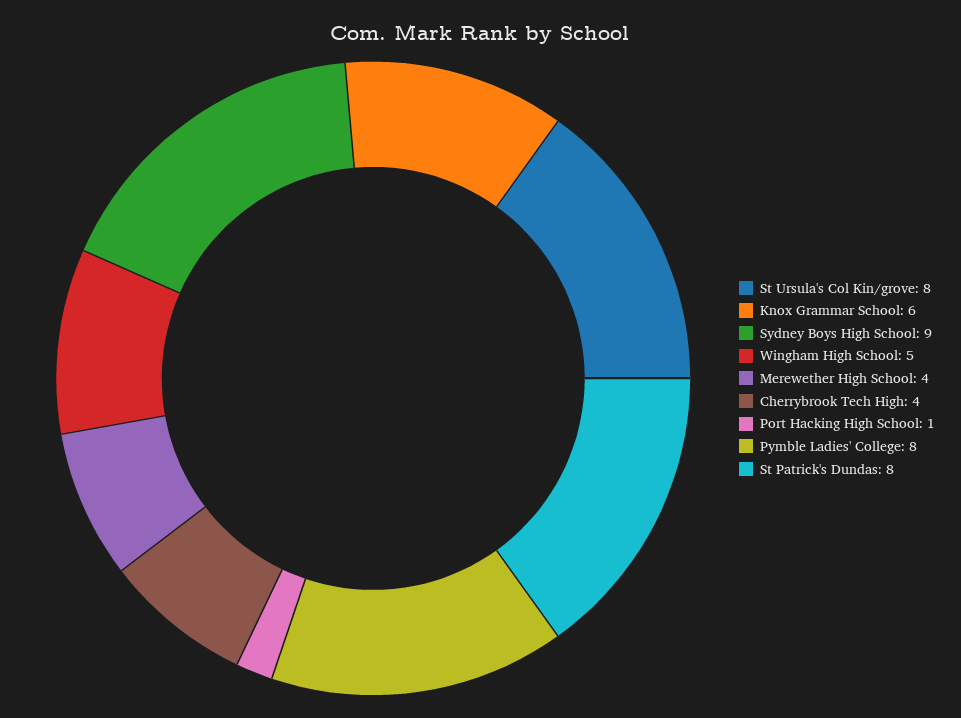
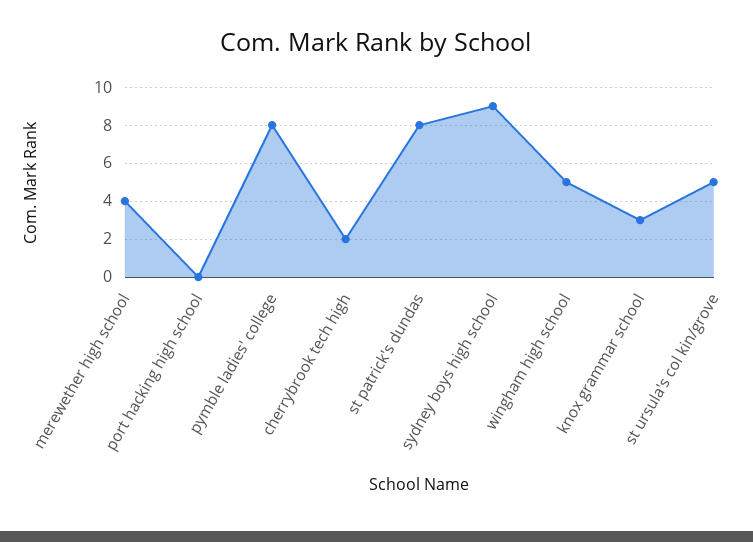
  {
-   "St Ursula's Col Kin/grove": 8,
+   "St Ursula's Col Kin/grove": 5,
-   "Knox Grammar School": 6,
+   "Knox Grammar School": 3,
    "Sydney Boys High School": 9,
    "Wingham High School": 5,
    "Merewether High School": 4,
-   "Cherrybrook Tech High": 4,
+   "Cherrybrook Tech High": 2,
-   "Port Hacking High School": 1,
+   "Port Hacking High School": 0,
    "Pymble Ladies' College": 8,
    "St Patrick's Dundas": 8
  }

